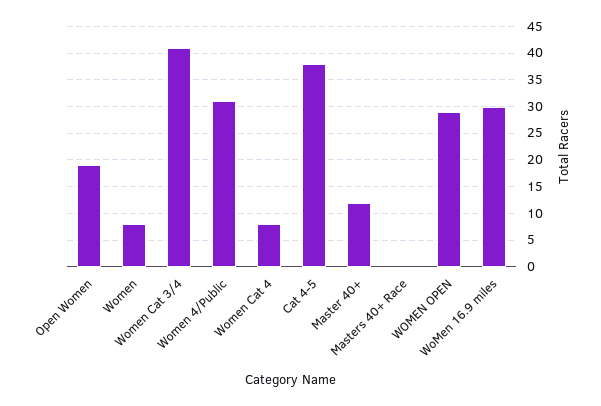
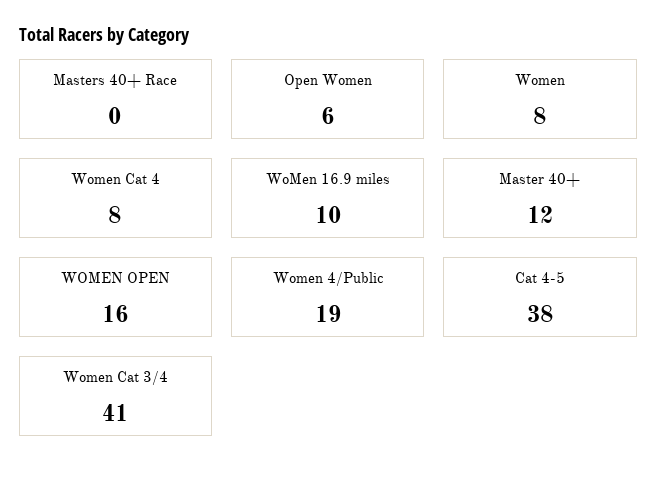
  {
-   "Open Women": 20,
+   "Open Women": 6,
    "Women": 8,
    "Women Cat 3/4": 41,
-   "Women 4/Public": 30,
+   "Women 4/Public": 19,
    "Women Cat 4": 8,
    "Cat 4-5": 38,
    "Master 40+": 12,
    "Masters 40+ Race": 0,
-   "WOMEN OPEN": 30,
+   "WOMEN OPEN": 16,
-   "WoMen 16.9 miles": 30
+   "WoMen 16.9 miles": 10
  }

